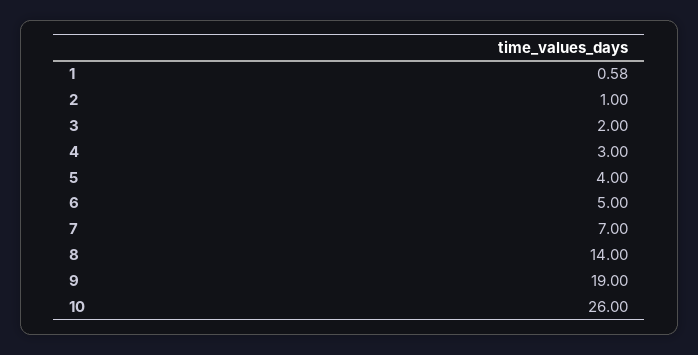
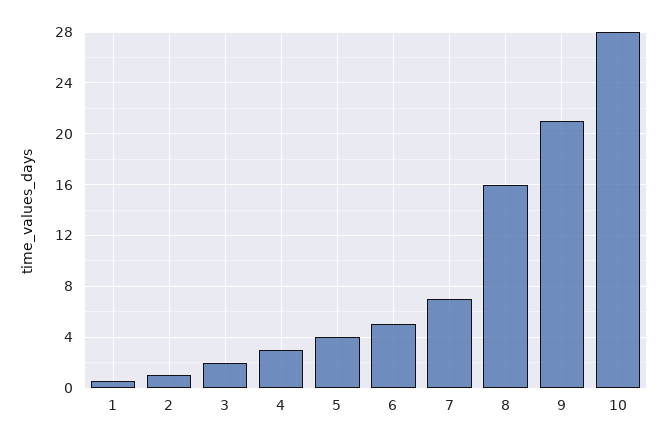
  {
    "1": 0.58,
    "2": 1,
    "3": 2,
    "4": 3,
    "5": 4,
    "6": 5,
    "7": 7,
-   "8": 14,
+   "8": 16,
-   "9": 19,
+   "9": 21,
-   "10": 26
+   "10": 28
  }

